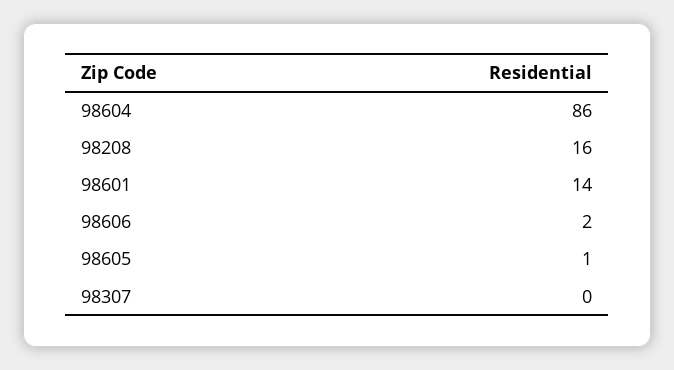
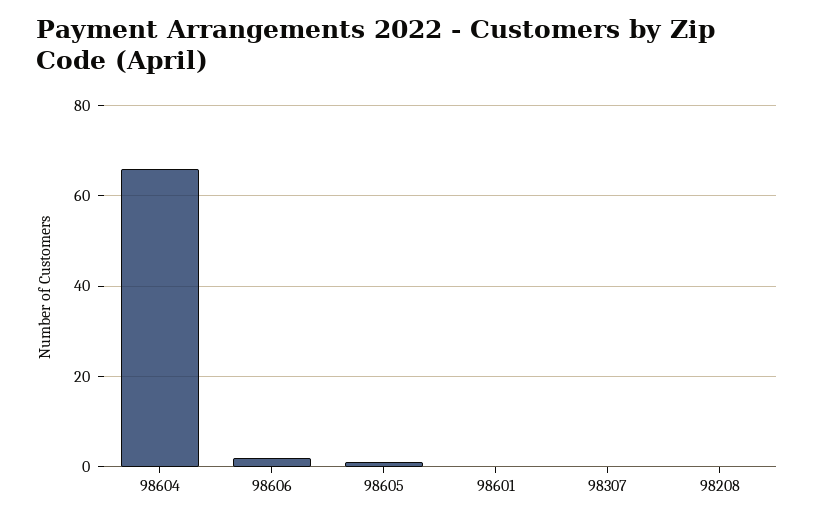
  {
-   "98604": 86,
+   "98604": 65,
-   "98208": 16,
+   "98208": 0,
-   "98601": 14,
+   "98601": 0,
    "98606": 2,
    "98605": 1,
    "98307": 0
  }

